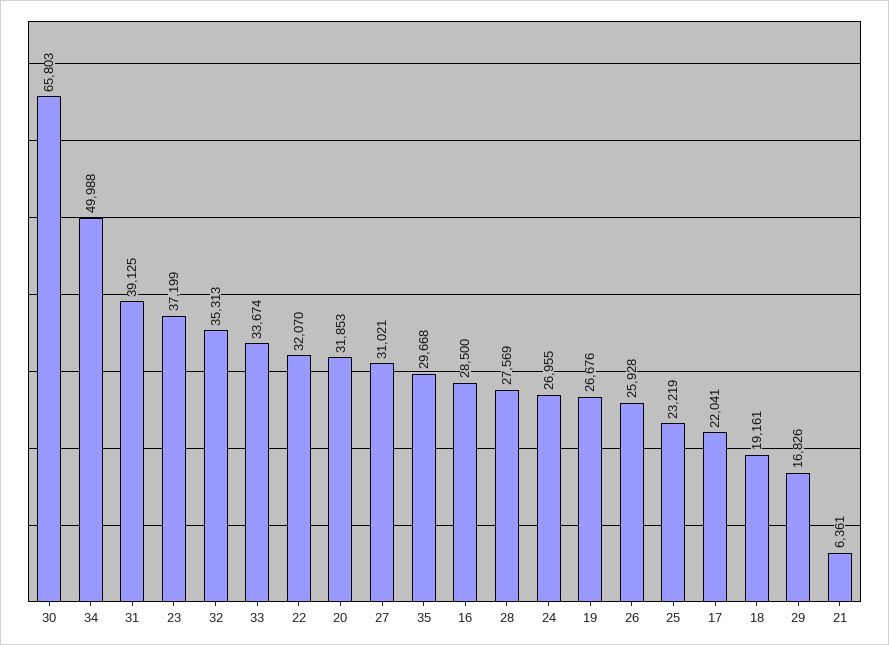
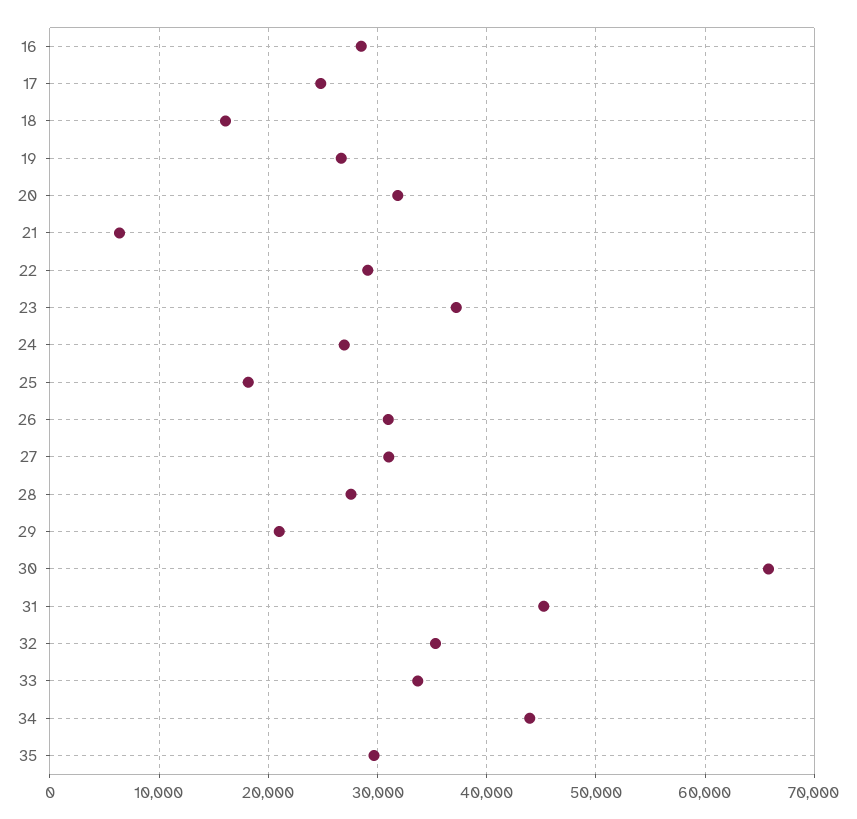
  {
    "30": 65803,
-   "34": 49988,
+   "34": 44000,
-   "31": 39125,
+   "31": 45000,
    "23": 37199,
    "32": 35313,
    "33": 33674,
-   "22": 32070,
+   "22": 29000,
    "20": 31853,
    "27": 31021,
    "35": 29668,
    "16": 28500,
    "28": 27569,
    "24": 26955,
    "19": 26676,
-   "26": 25928,
+   "26": 31000,
-   "25": 23219,
+   "25": 18000,
-   "17": 22041,
+   "17": 25000,
-   "18": 19161,
+   "18": 16000,
-   "29": 16826,
+   "29": 21000,
    "21": 6361
  }

